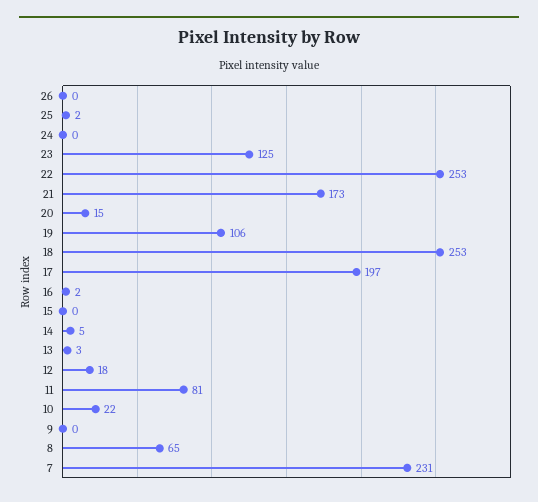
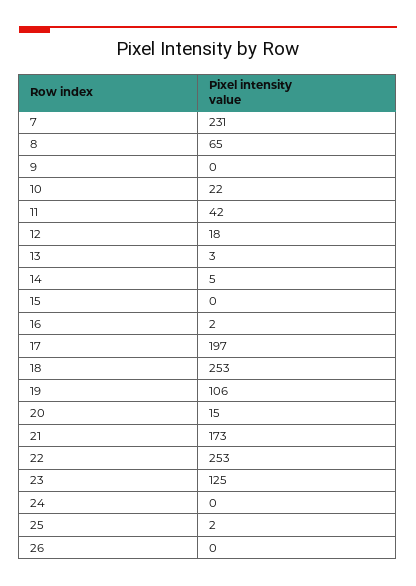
  {
    "26": 0,
    "25": 2,
    "24": 0,
    "23": 125,
    "22": 253,
    "21": 173,
    "20": 15,
    "19": 106,
    "18": 253,
    "17": 197,
    "16": 2,
    "15": 0,
    "14": 5,
    "13": 3,
    "12": 18,
-   "11": 81,
+   "11": 42,
    "10": 22,
    "9": 0,
    "8": 65,
    "7": 231
  }

